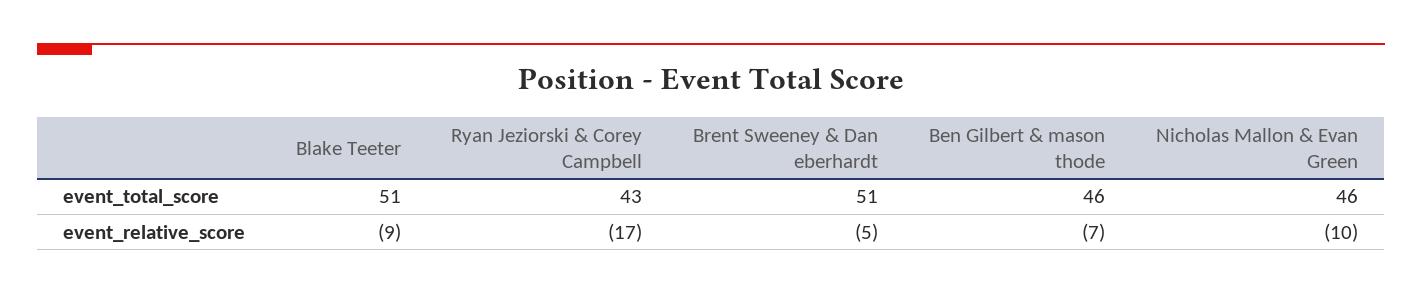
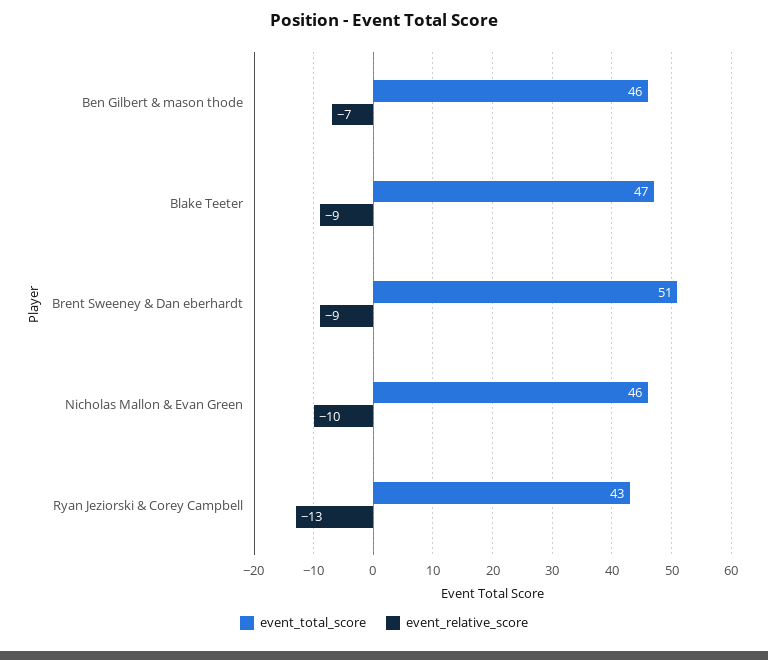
  {
    "event_total_score": {
-     "Blake Teeter": 51,
+     "Blake Teeter": 47,
      "Ryan Jeziorski & Corey Campbell": 43,
      "Brent Sweeney & Dan eberhardt": 51,
      "Ben Gilbert & mason thode": 46,
      "Nicholas Mallon & Evan Green": 46
    },
    "event_relative_score": {
      "Blake Teeter": -9,
-     "Ryan Jeziorski & Corey Campbell": -17,
+     "Ryan Jeziorski & Corey Campbell": -13,
-     "Brent Sweeney & Dan eberhardt": -5,
+     "Brent Sweeney & Dan eberhardt": -9,
      "Ben Gilbert & mason thode": -7,
      "Nicholas Mallon & Evan Green": -10
    }
  }

